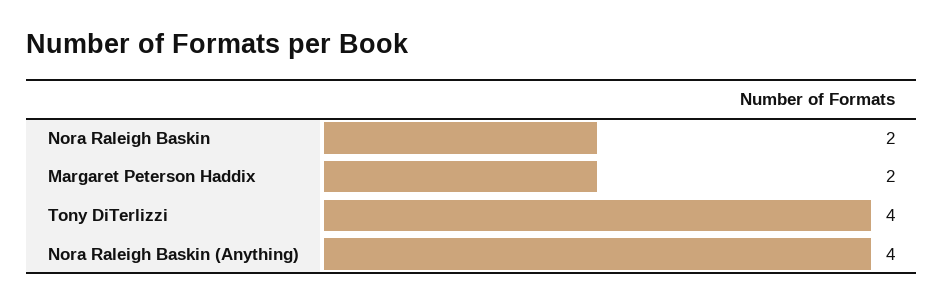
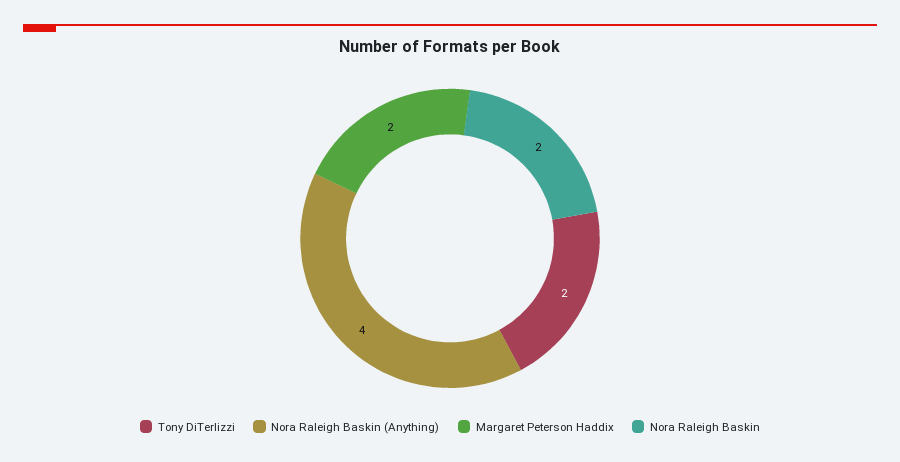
  {
    "Nora Raleigh Baskin": 2,
    "Margaret Peterson Haddix": 2,
-   "Tony DiTerlizzi": 4,
+   "Tony DiTerlizzi": 2,
    "Nora Raleigh Baskin (Anything)": 4
  }

